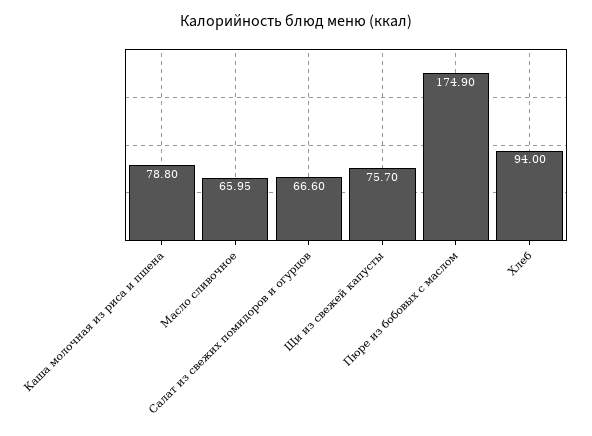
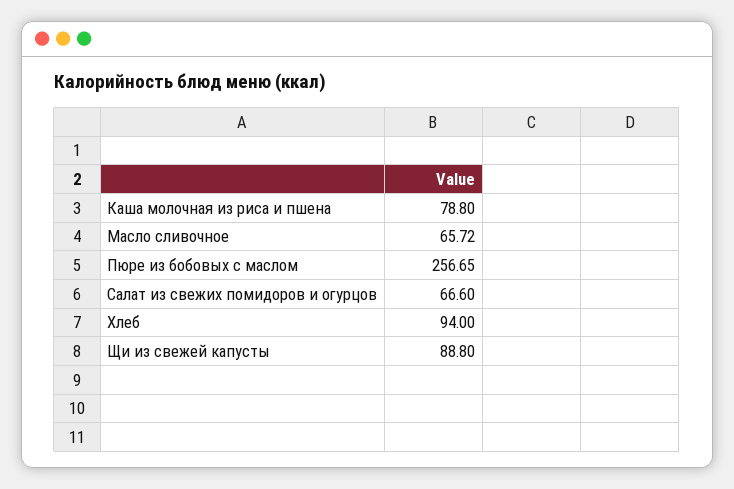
  {
    "Каша молочная из риса и пшена": 78.8,
-   "Масло сливочное": 65.95,
+   "Масло сливочное": 65.72,
    "Салат из свежих помидоров и огурцов": 66.6,
-   "Щи из свежей капусты": 75.7,
+   "Щи из свежей капусты": 88.8,
-   "Пюре из бобовых с маслом": 174.9,
+   "Пюре из бобовых с маслом": 256.65,
    "Хлеб": 94
  }

